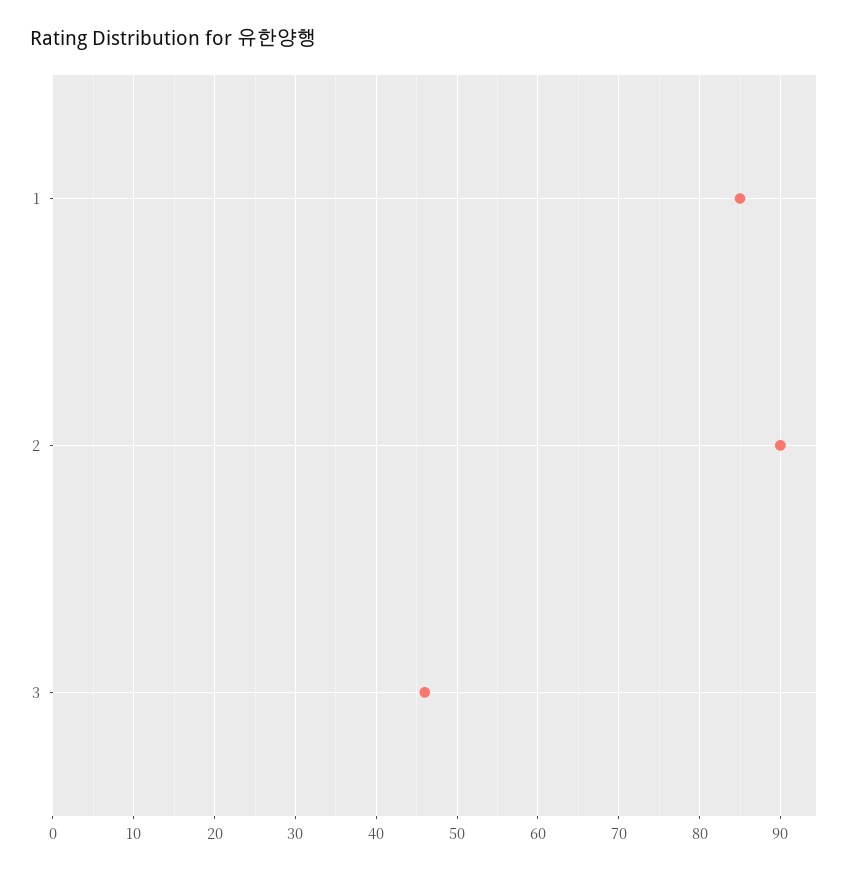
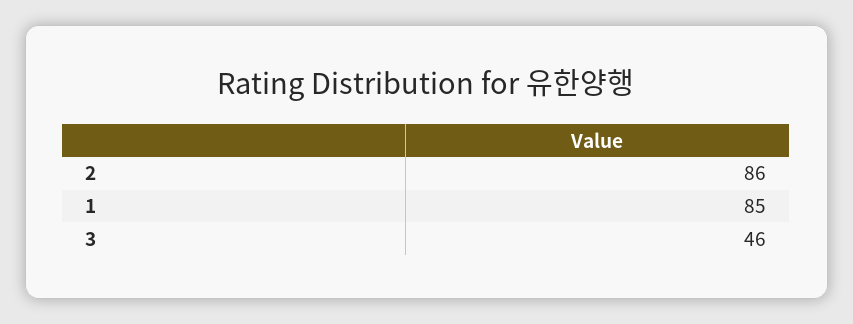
  {
    "1": 85,
-   "2": 90,
+   "2": 86,
    "3": 46
  }

